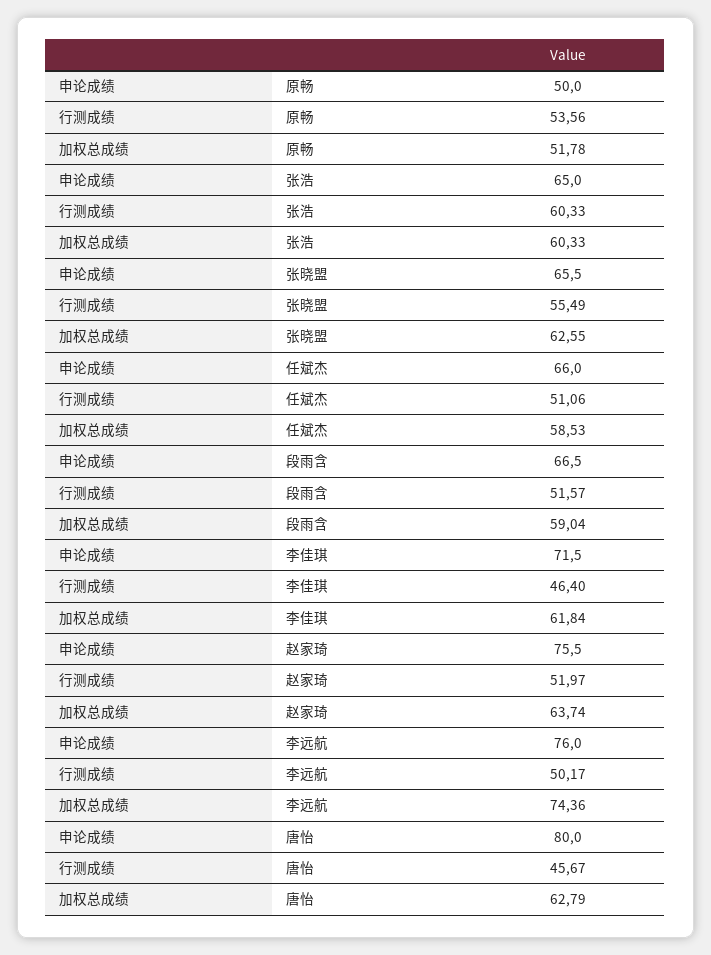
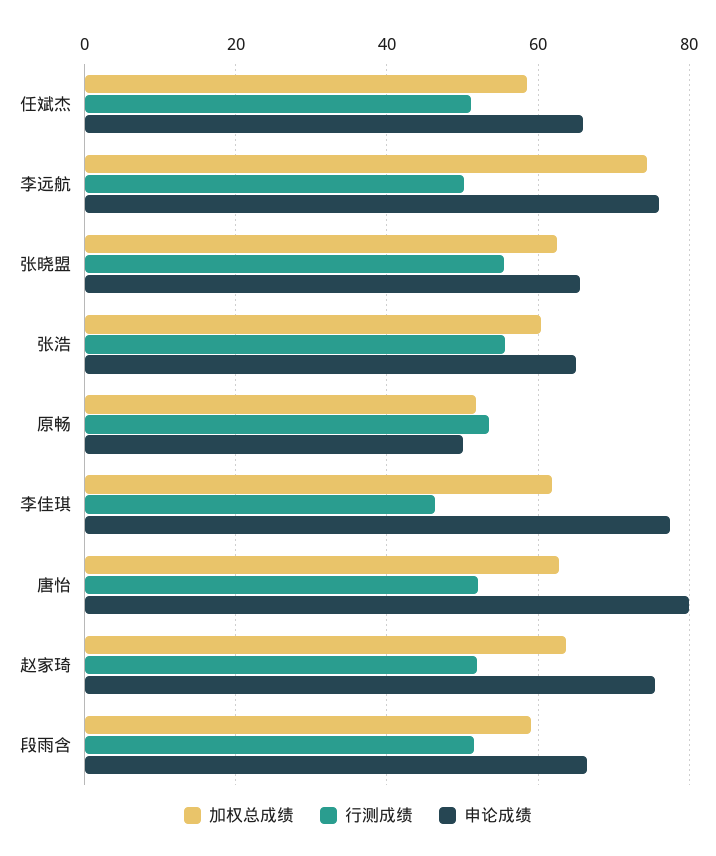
  {
    "申论成绩": {
      "原畅": 50,
      "张浩": 65,
      "张晓盟": 65.5,
      "任斌杰": 66,
      "段雨含": 66.5,
-     "李佳琪": 71.5,
+     "李佳琪": 78,
      "赵家琦": 75.5,
      "李远航": 76,
      "唐怡": 80
    },
    "行测成绩": {
      "原畅": 53.56,
-     "张浩": 60.33,
+     "张浩": 56,
      "张晓盟": 55.49,
      "任斌杰": 51.06,
      "段雨含": 51.57,
      "李佳琪": 46.4,
      "赵家琦": 51.97,
      "李远航": 50.17,
-     "唐怡": 45.67
+     "唐怡": 52
    },
    "加权总成绩": {
      "原畅": 51.78,
      "张浩": 60.33,
      "张晓盟": 62.55,
      "任斌杰": 58.53,
      "段雨含": 59.04,
      "李佳琪": 61.84,
      "赵家琦": 63.74,
      "李远航": 74.36,
      "唐怡": 62.79
    }
  }

